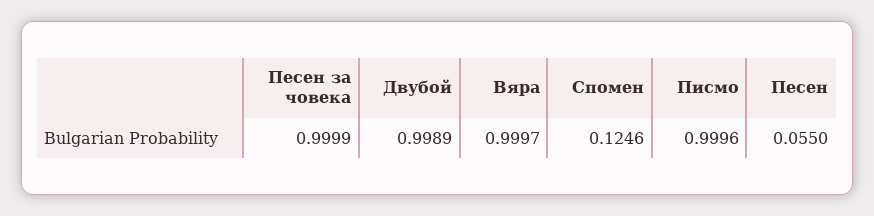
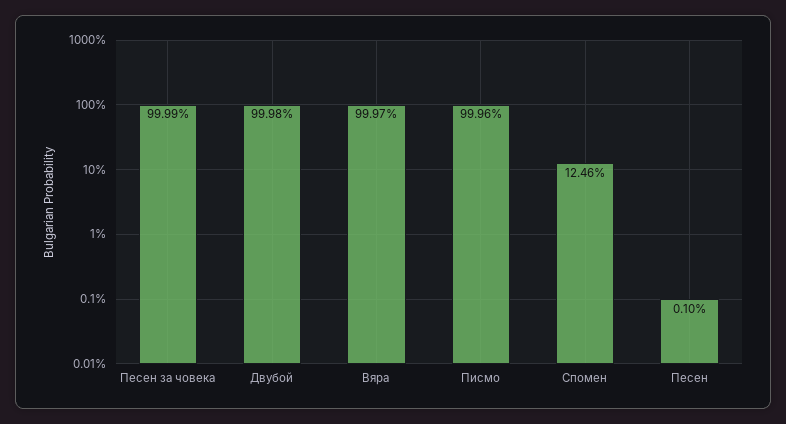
  {
    "Песен за човека": 0.9999,
-   "Двубой": 0.9989,
+   "Двубой": 0.9998,
    "Вяра": 0.9997,
    "Спомен": 0.1246,
    "Писмо": 0.9996,
-   "Песен": 0.055
+   "Песен": 0.001
  }

